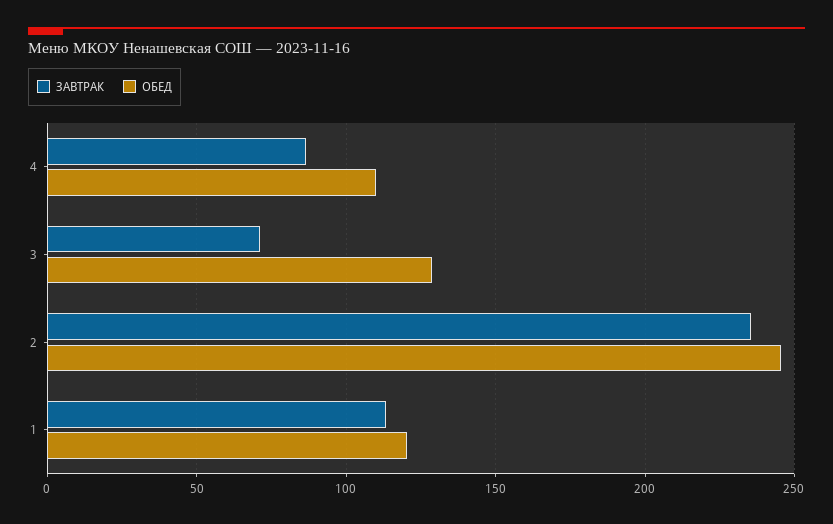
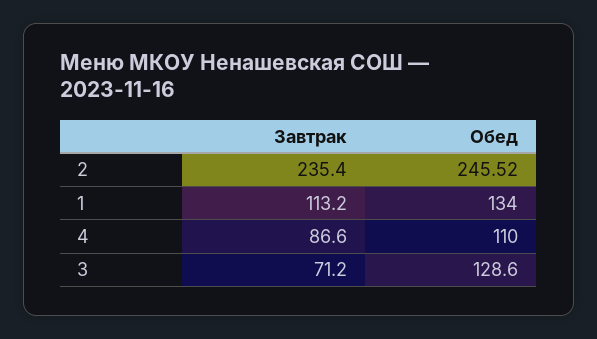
  {
    "ЗАВТРАК": {
      "4": 86.6,
      "3": 71.2,
      "2": 235.4,
      "1": 113.2
    },
    "ОБЕД": {
      "4": 110,
      "3": 128.6,
      "2": 245.52,
-     "1": 120
+     "1": 134
    }
  }

